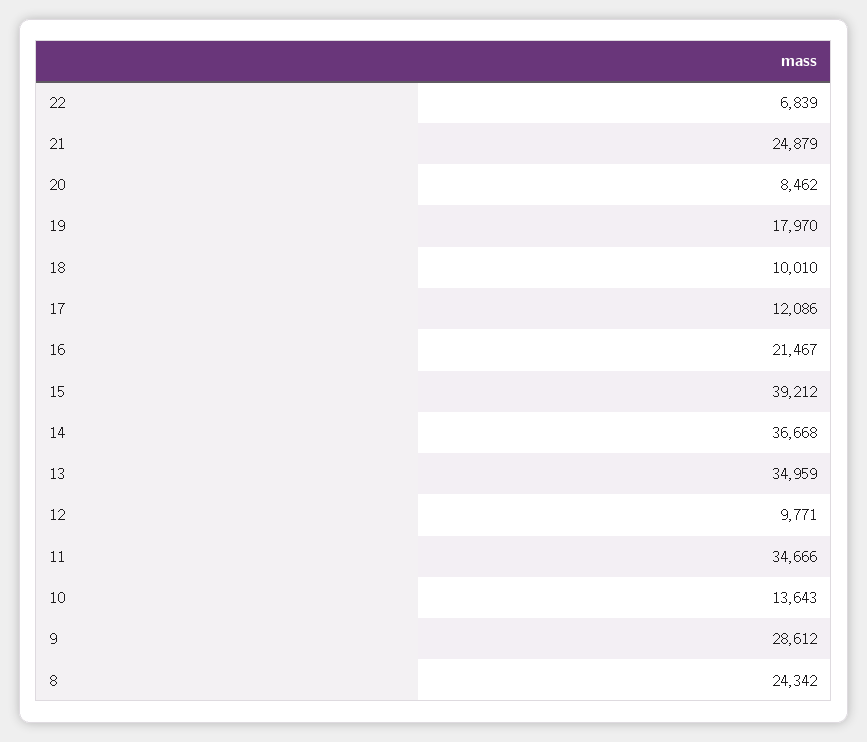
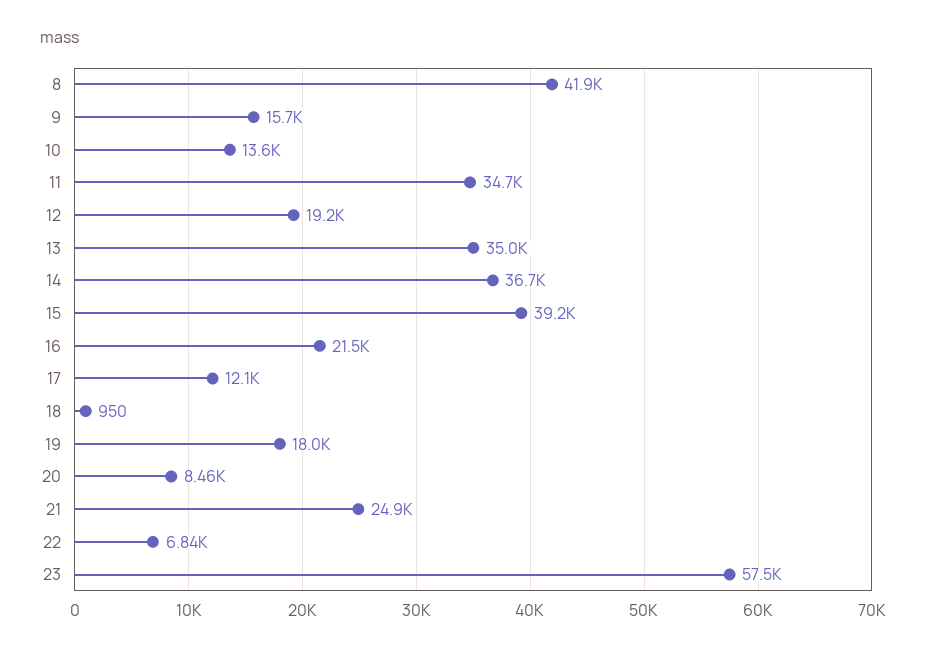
  {
    "22": 6839,
    "21": 24879,
    "20": 8462,
    "19": 17970,
-   "18": 10010,
+   "18": 950,
    "17": 12086,
    "16": 21467,
    "15": 39212,
    "14": 36668,
    "13": 34959,
-   "12": 9771,
+   "12": 19200,
    "11": 34666,
    "10": 13643,
-   "9": 28612,
+   "9": 15700,
-   "8": 24342
+   "8": 41900,
+   "23": 57500
  }

